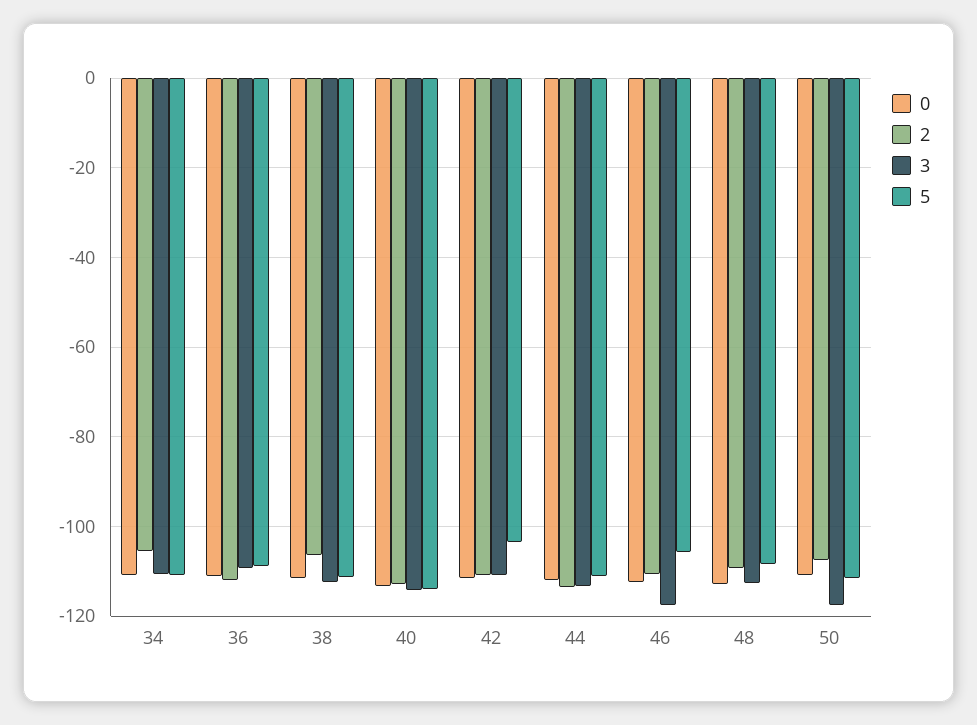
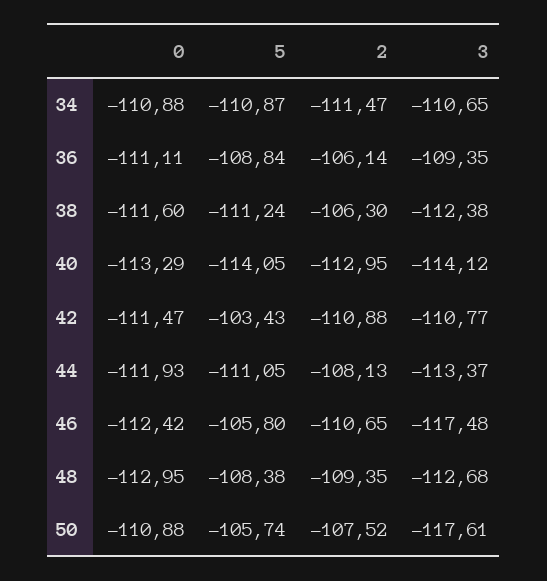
  {
    "0": {
      "34": -110.88,
      "36": -111.11,
      "38": -111.6,
      "40": -113.29,
      "42": -111.47,
      "44": -111.93,
      "46": -112.42,
      "48": -112.95,
      "50": -110.88
    },
    "2": {
-     "34": -106,
+     "34": -111.47,
-     "36": -112,
+     "36": -106.14,
      "38": -106.3,
      "40": -112.95,
      "42": -110.88,
-     "44": -114,
+     "44": -108.13,
      "46": -110.65,
      "48": -109.35,
      "50": -107.52
    },
    "3": {
      "34": -110.65,
      "36": -109.35,
      "38": -112.38,
      "40": -114.12,
      "42": -110.77,
      "44": -113.37,
      "46": -117.48,
      "48": -112.68,
      "50": -117.61
    },
    "5": {
      "34": -110.87,
      "36": -108.84,
      "38": -111.24,
      "40": -114.05,
      "42": -103.43,
      "44": -111.05,
      "46": -105.8,
      "48": -108.38,
-     "50": -112
+     "50": -105.74
    }
  }

